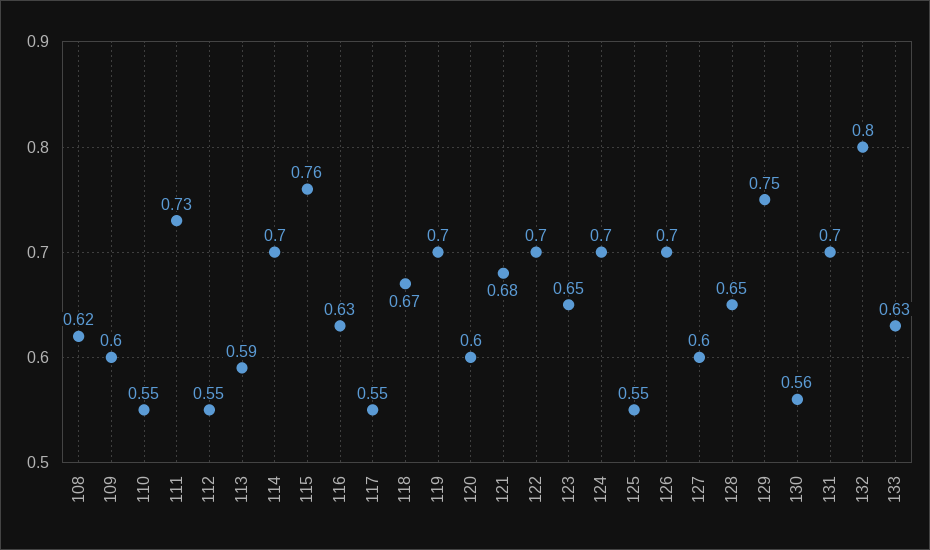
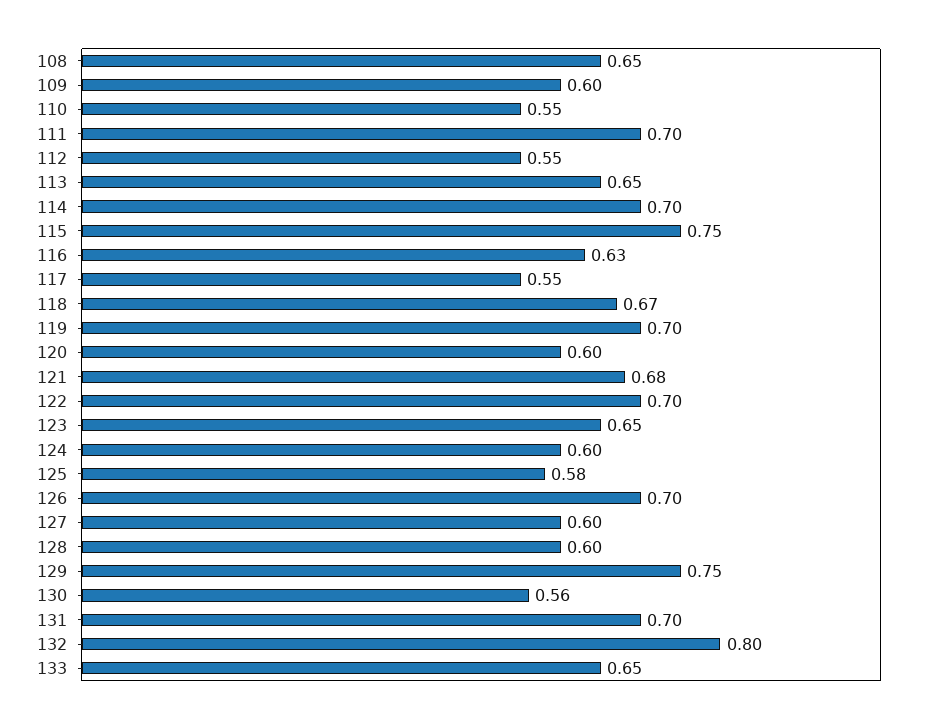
  {
-   "108": 0.62,
+   "108": 0.65,
    "109": 0.6,
    "110": 0.55,
-   "111": 0.73,
+   "111": 0.7,
    "112": 0.55,
-   "113": 0.59,
+   "113": 0.65,
    "114": 0.7,
-   "115": 0.76,
+   "115": 0.75,
    "116": 0.63,
    "117": 0.55,
    "118": 0.67,
    "119": 0.7,
    "120": 0.6,
    "121": 0.68,
    "122": 0.7,
    "123": 0.65,
-   "124": 0.7,
+   "124": 0.6,
-   "125": 0.55,
+   "125": 0.58,
    "126": 0.7,
    "127": 0.6,
-   "128": 0.65,
+   "128": 0.6,
    "129": 0.75,
    "130": 0.56,
    "131": 0.7,
    "132": 0.8,
-   "133": 0.63
+   "133": 0.65
  }

